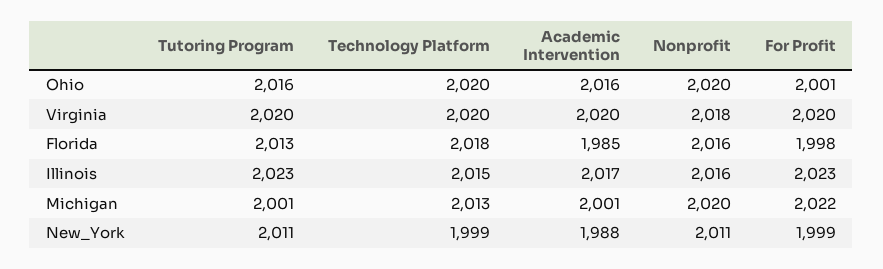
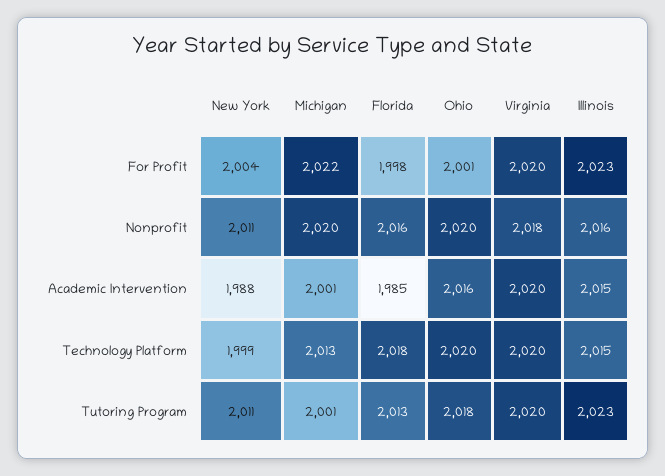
  {
    "Tutoring Program": {
-     "Ohio": 2016,
+     "Ohio": 2018,
      "Virginia": 2020,
      "Florida": 2013,
      "Illinois": 2023,
      "Michigan": 2001,
      "New_York": 2011
    },
    "Technology Platform": {
      "Ohio": 2020,
      "Virginia": 2020,
      "Florida": 2018,
      "Illinois": 2015,
      "Michigan": 2013,
      "New_York": 1999
    },
    "Academic Intervention": {
      "Ohio": 2016,
      "Virginia": 2020,
      "Florida": 1985,
-     "Illinois": 2017,
+     "Illinois": 2015,
      "Michigan": 2001,
      "New_York": 1988
    },
    "Nonprofit": {
      "Ohio": 2020,
      "Virginia": 2018,
      "Florida": 2016,
      "Illinois": 2016,
      "Michigan": 2020,
      "New_York": 2011
    },
    "For Profit": {
      "Ohio": 2001,
      "Virginia": 2020,
      "Florida": 1998,
      "Illinois": 2023,
      "Michigan": 2022,
-     "New_York": 1999
+     "New_York": 2004
    }
  }

